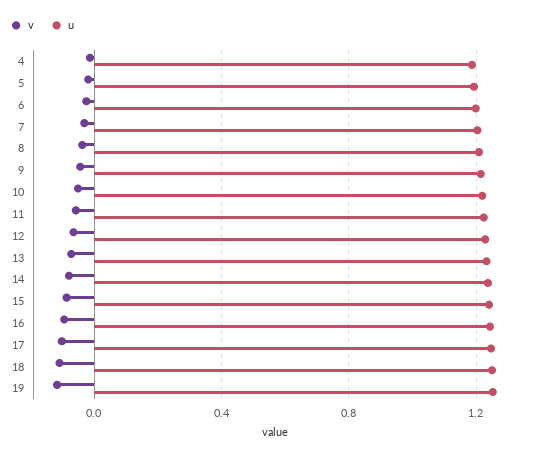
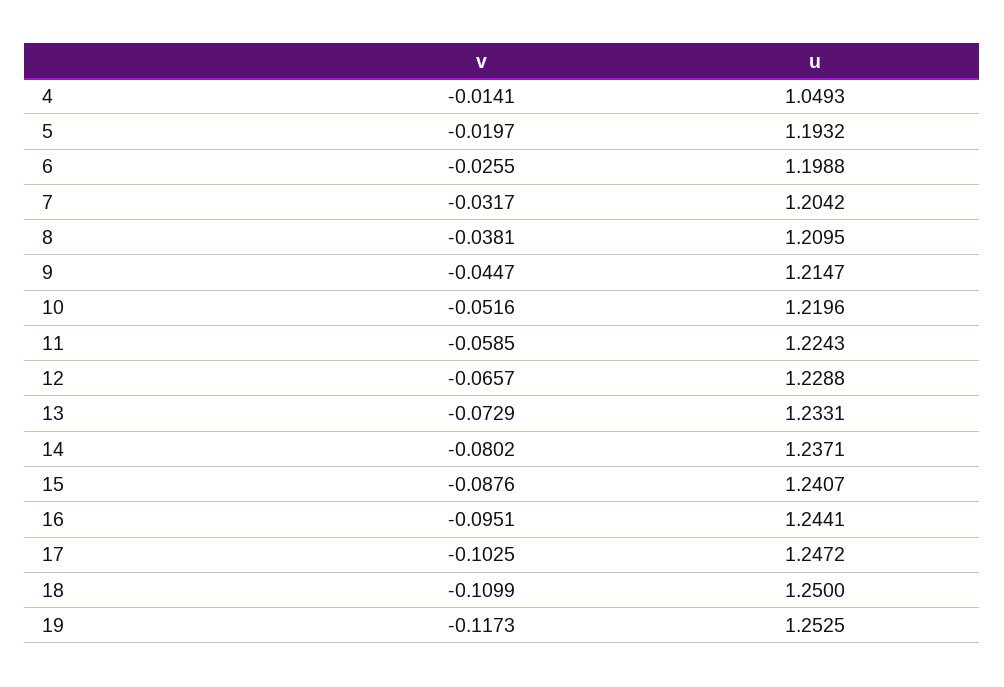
  {
    "v": {
      "4": -0.0141,
      "5": -0.0197,
      "6": -0.0255,
      "7": -0.0317,
      "8": -0.0381,
      "9": -0.0447,
      "10": -0.0516,
      "11": -0.0585,
      "12": -0.0657,
      "13": -0.0729,
      "14": -0.0802,
      "15": -0.0876,
      "16": -0.0951,
      "17": -0.1025,
      "18": -0.1099,
      "19": -0.1173
    },
    "u": {
-     "4": 1.2,
+     "4": 1.0493,
      "5": 1.1932,
      "6": 1.1988,
      "7": 1.2042,
      "8": 1.2095,
      "9": 1.2147,
      "10": 1.2196,
      "11": 1.2243,
      "12": 1.2288,
      "13": 1.2331,
      "14": 1.2371,
      "15": 1.2407,
      "16": 1.2441,
      "17": 1.2472,
      "18": 1.25,
      "19": 1.2525
    }
  }

